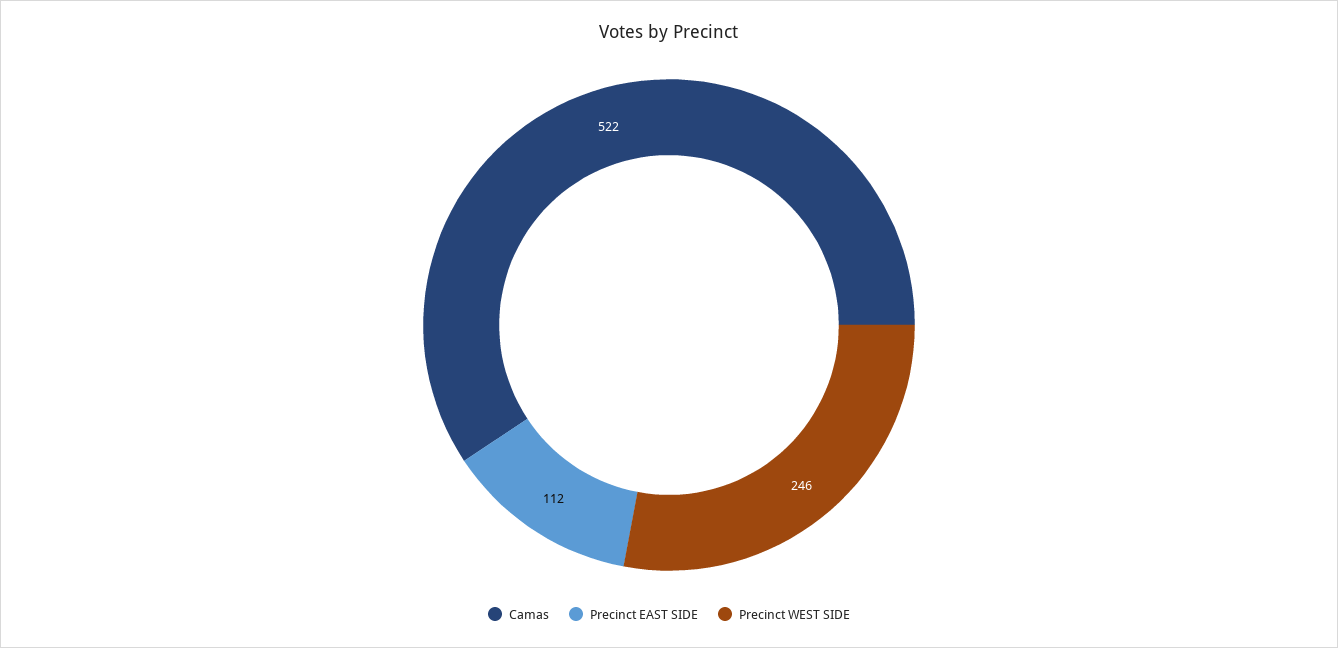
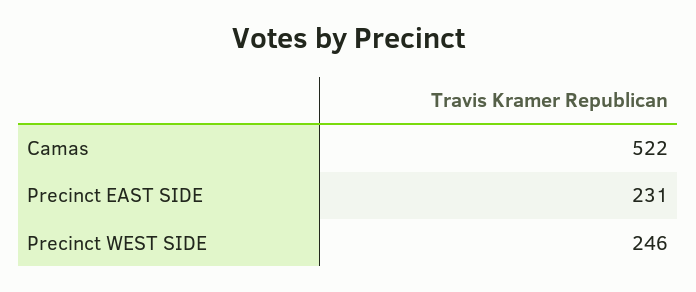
  {
    "Camas": 522,
-   "Precinct EAST SIDE": 112,
+   "Precinct EAST SIDE": 231,
    "Precinct WEST SIDE": 246
  }

